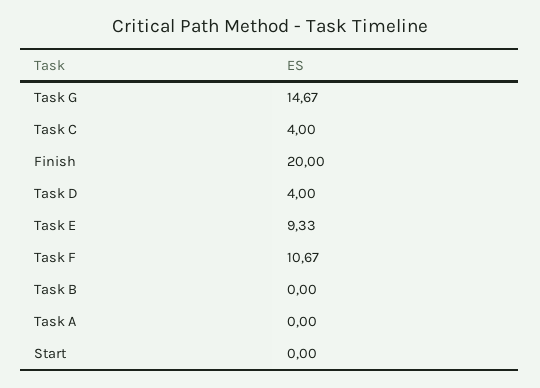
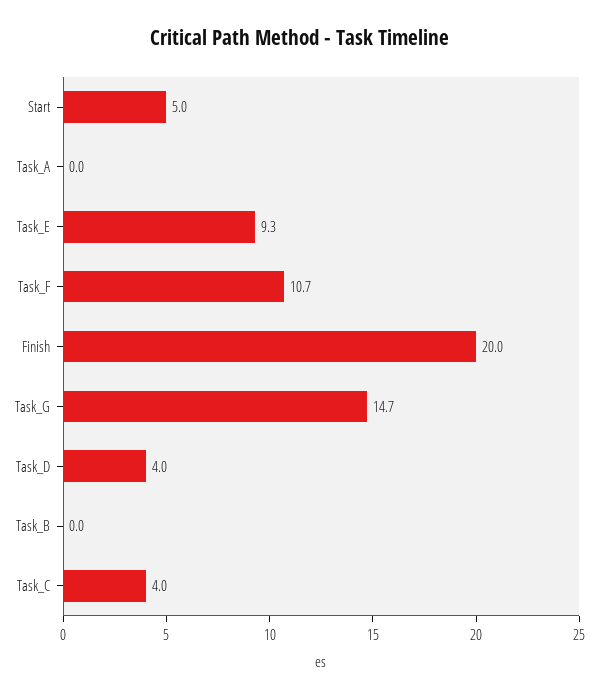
  {
    "Task G": 14.67,
    "Task C": 4,
    "Finish": 20,
    "Task D": 4,
    "Task E": 9.33,
    "Task F": 10.67,
    "Task B": 0,
    "Task A": 0,
-   "Start": 0
+   "Start": 5
  }

